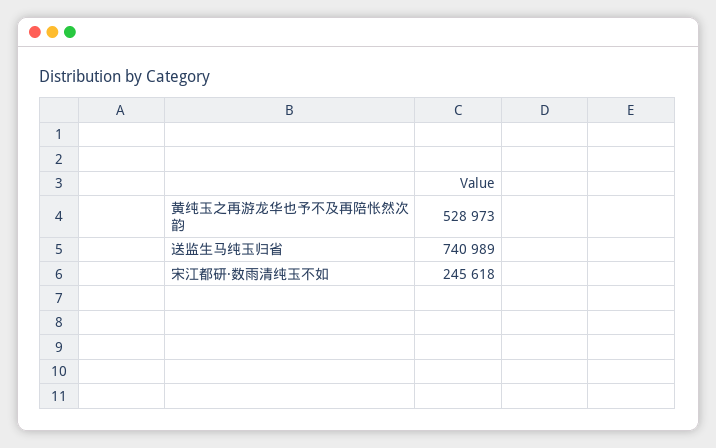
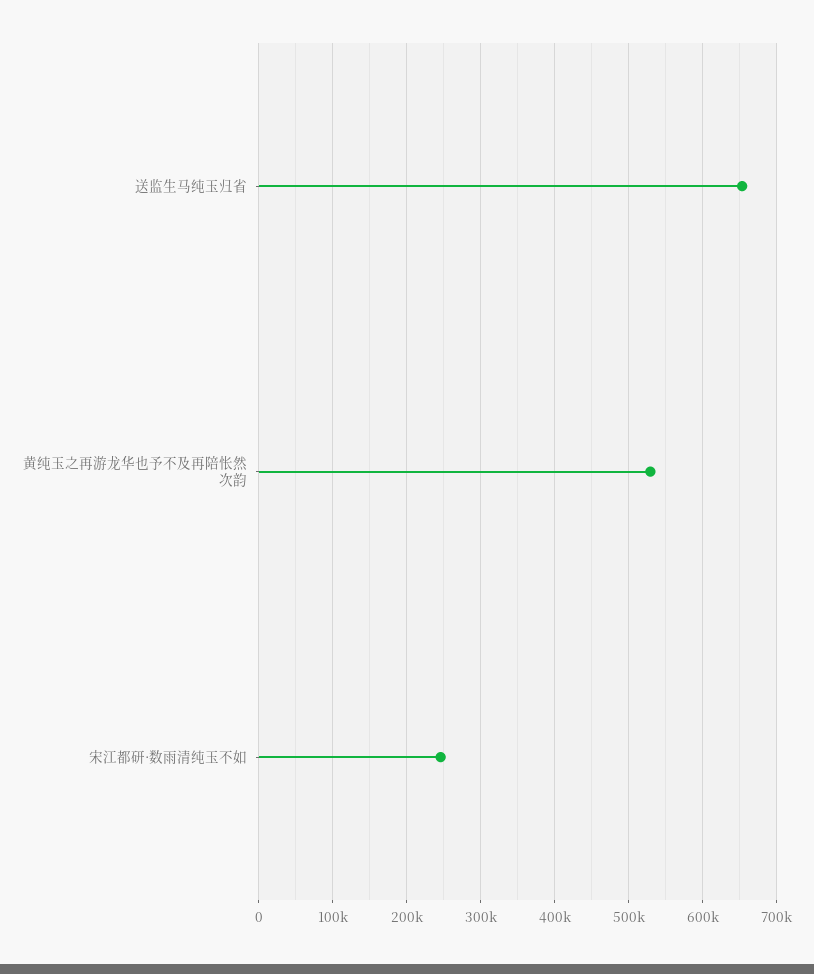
  {
    "黄纯玉之再游龙华也予不及再陪怅然次韵": 528973,
-   "送监生马纯玉归省": 740989,
+   "送监生马纯玉归省": 650000,
    "宋江都研·数雨清纯玉不如": 245618
  }

